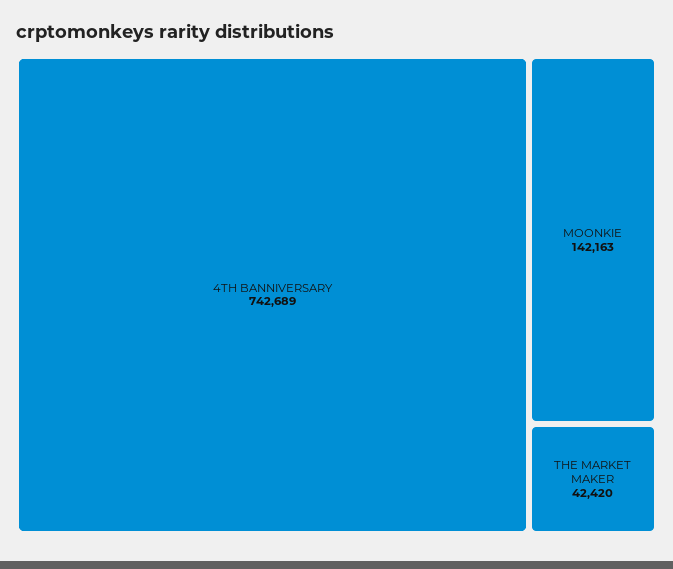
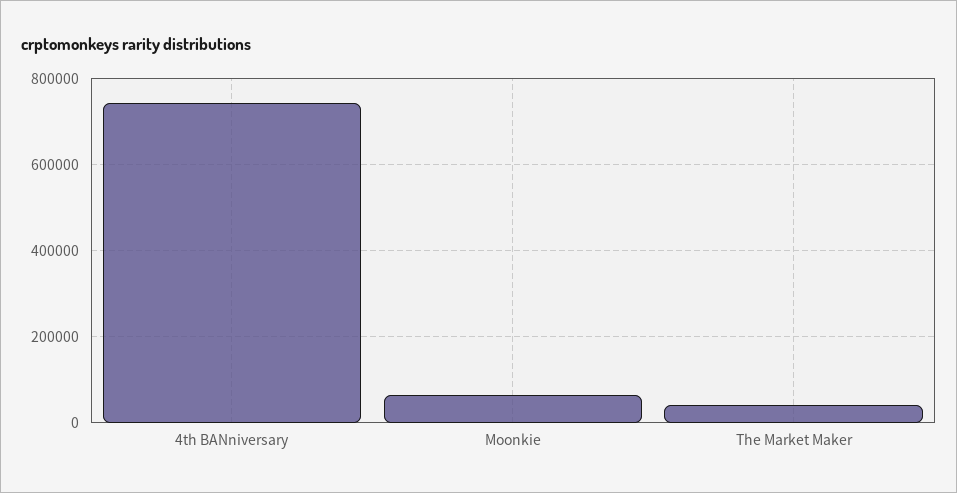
  {
    "4TH BANNIVERSARY": 742689,
-   "MOONKIE": 142163,
+   "MOONKIE": 60000,
    "THE MARKET MAKER": 42420
  }

